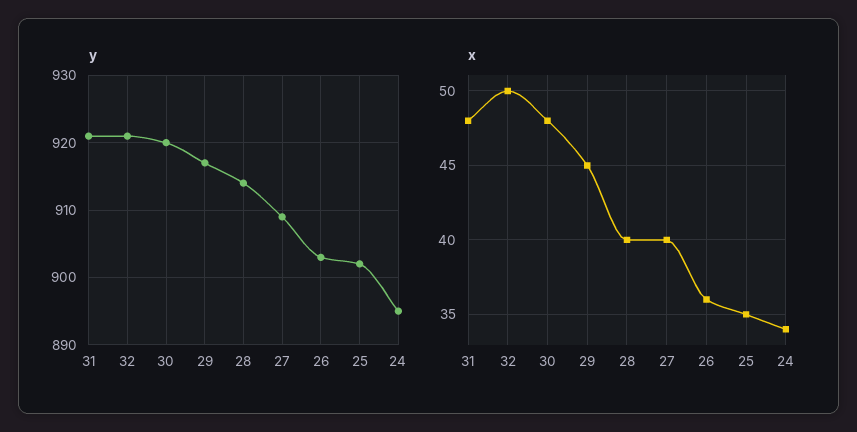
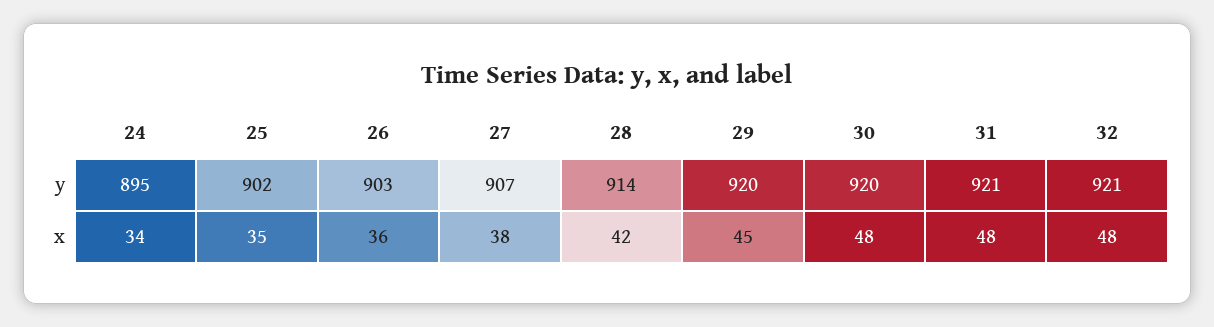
  {
    "y": {
      "31": 921,
      "32": 921,
      "30": 920,
-     "29": 917,
+     "29": 920,
      "28": 914,
-     "27": 909,
+     "27": 907,
      "26": 903,
      "25": 902,
      "24": 895
    },
    "x": {
      "31": 48,
-     "32": 50,
+     "32": 48,
      "30": 48,
      "29": 45,
-     "28": 40,
+     "28": 42,
-     "27": 40,
+     "27": 38,
      "26": 36,
      "25": 35,
      "24": 34
    }
  }

